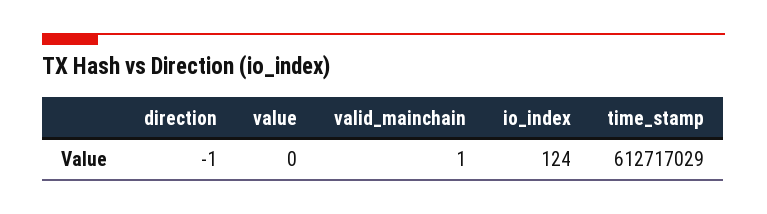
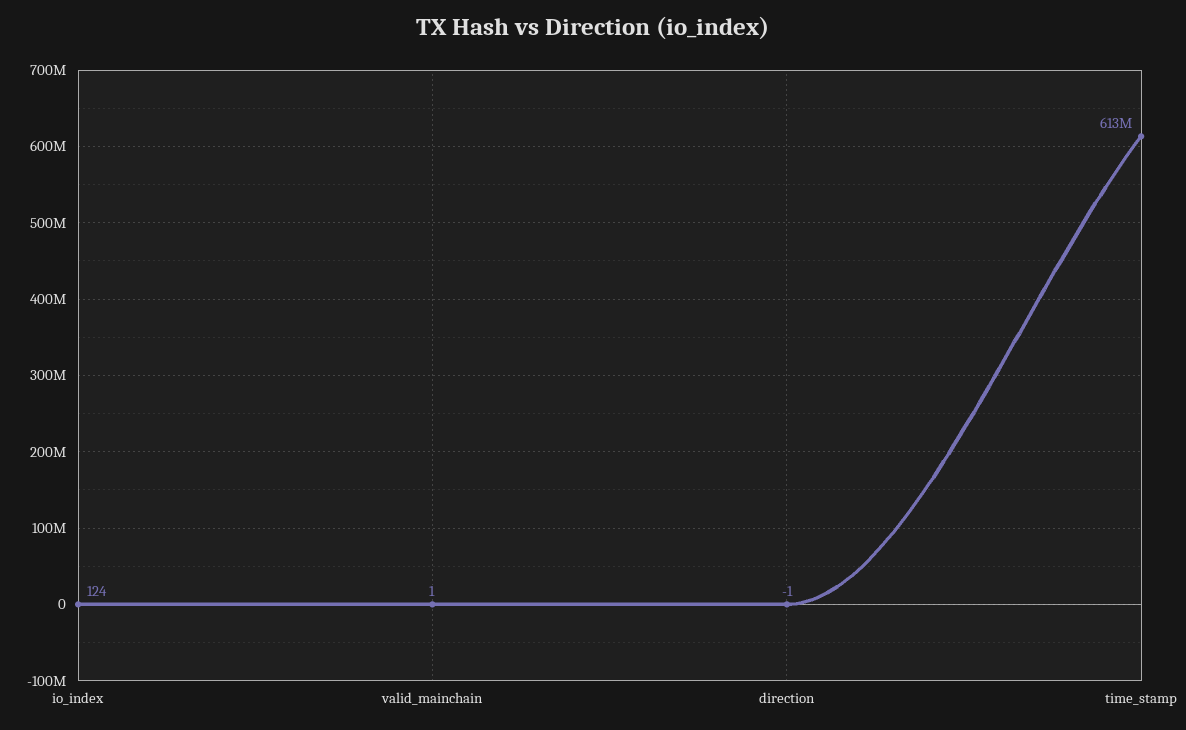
  {
    "direction": -1,
-   "value": 0,
    "valid_mainchain": 1,
    "io_index": 124,
    "time_stamp": 612717029
  }

